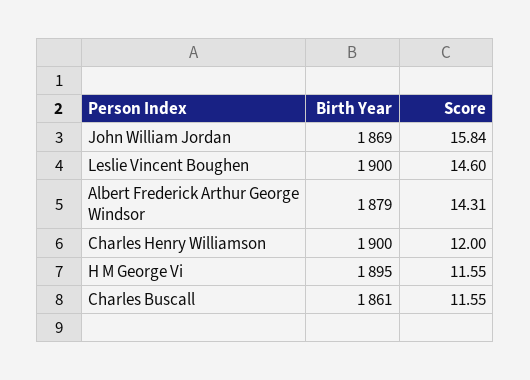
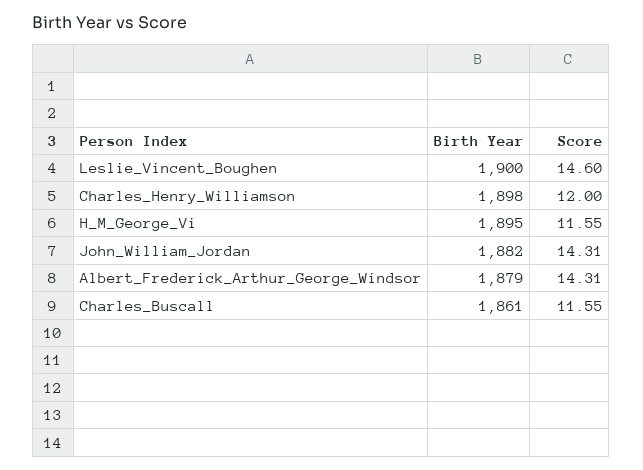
  {
    "Birth Year": {
-     "John William Jordan": 1869,
+     "John William Jordan": 1882,
      "Leslie Vincent Boughen": 1900,
      "Albert Frederick Arthur George Windsor": 1879,
-     "Charles Henry Williamson": 1900,
+     "Charles Henry Williamson": 1898,
      "H M George Vi": 1895,
      "Charles Buscall": 1861
    },
    "Score": {
-     "John William Jordan": 15.84,
+     "John William Jordan": 14.31,
      "Leslie Vincent Boughen": 14.6,
      "Albert Frederick Arthur George Windsor": 14.31,
      "Charles Henry Williamson": 12,
      "H M George Vi": 11.55,
      "Charles Buscall": 11.55
    }
  }

